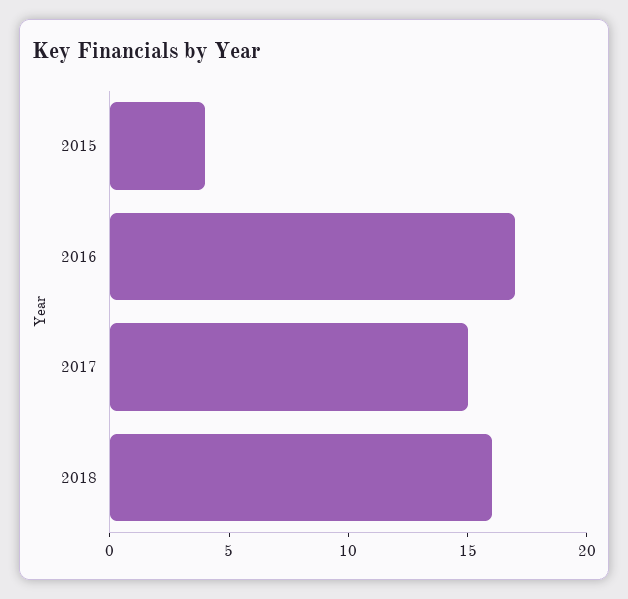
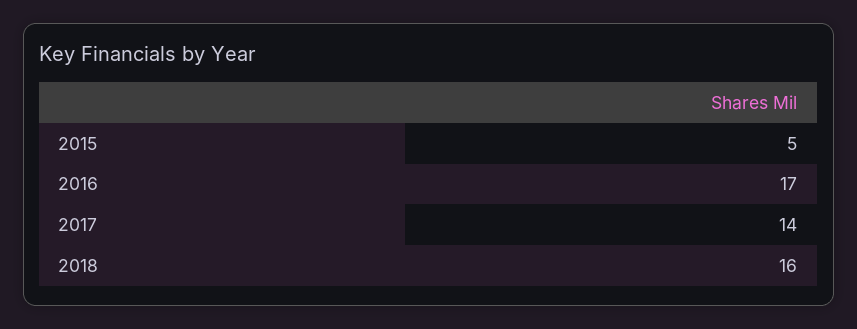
  {
-   "2015": 4,
+   "2015": 5,
    "2016": 17,
-   "2017": 15,
+   "2017": 14,
    "2018": 16
  }

